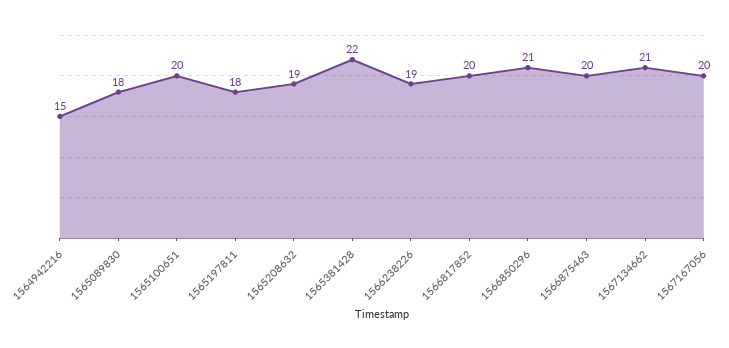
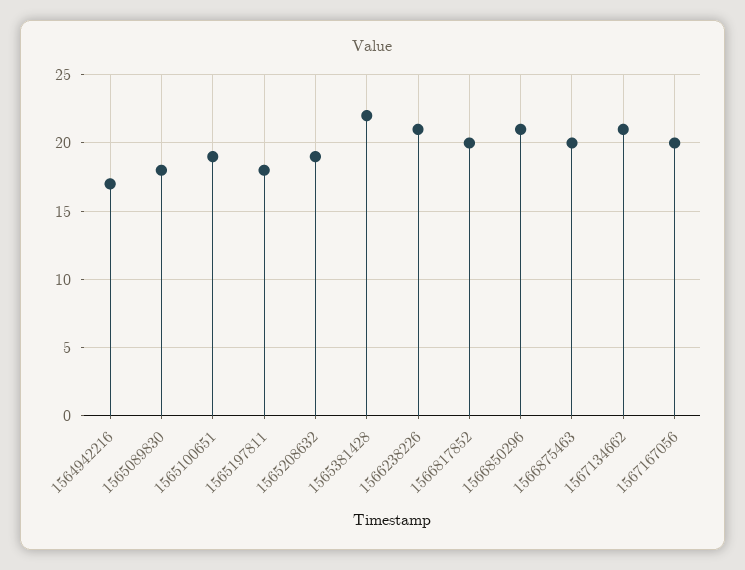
  {
-   "1564942216": 15,
+   "1564942216": 17,
    "1565089830": 18,
-   "1565100651": 20,
+   "1565100651": 19,
    "1565197811": 18,
    "1565208632": 19,
    "1565381428": 22,
-   "1566238226": 19,
+   "1566238226": 21,
    "1566817852": 20,
    "1566850296": 21,
    "1566875463": 20,
    "1567134662": 21,
    "1567167056": 20
  }

